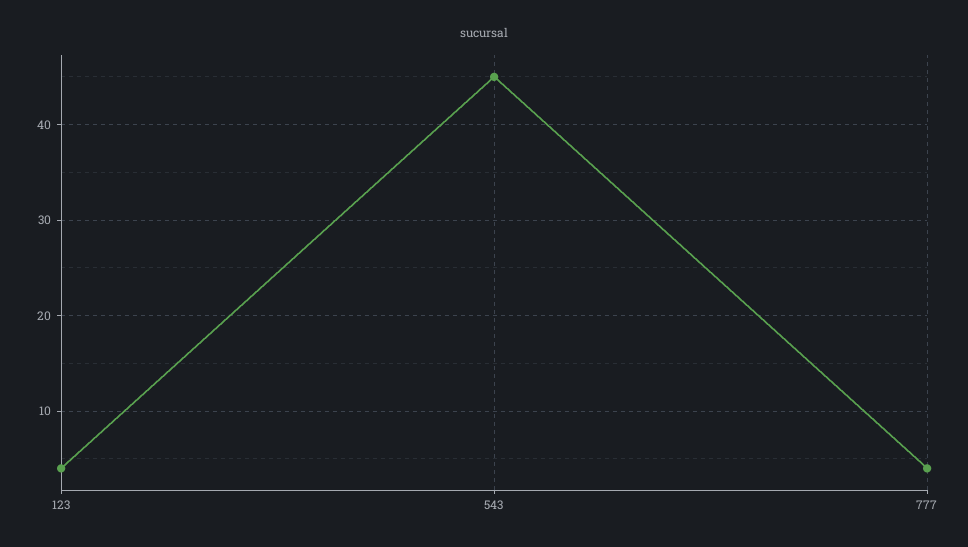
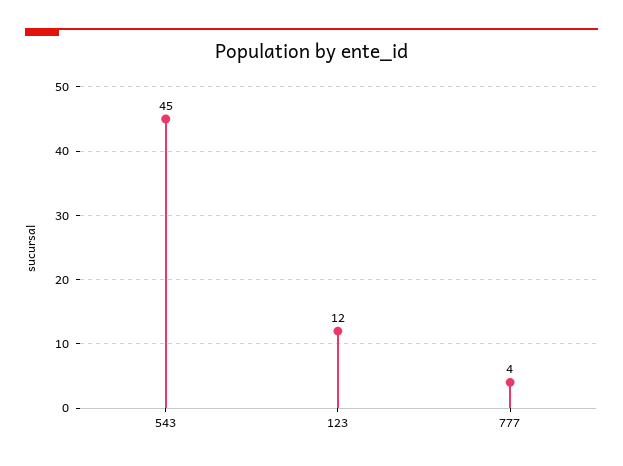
  {
-   "123": 4,
+   "123": 12,
    "543": 45,
    "777": 4
  }

